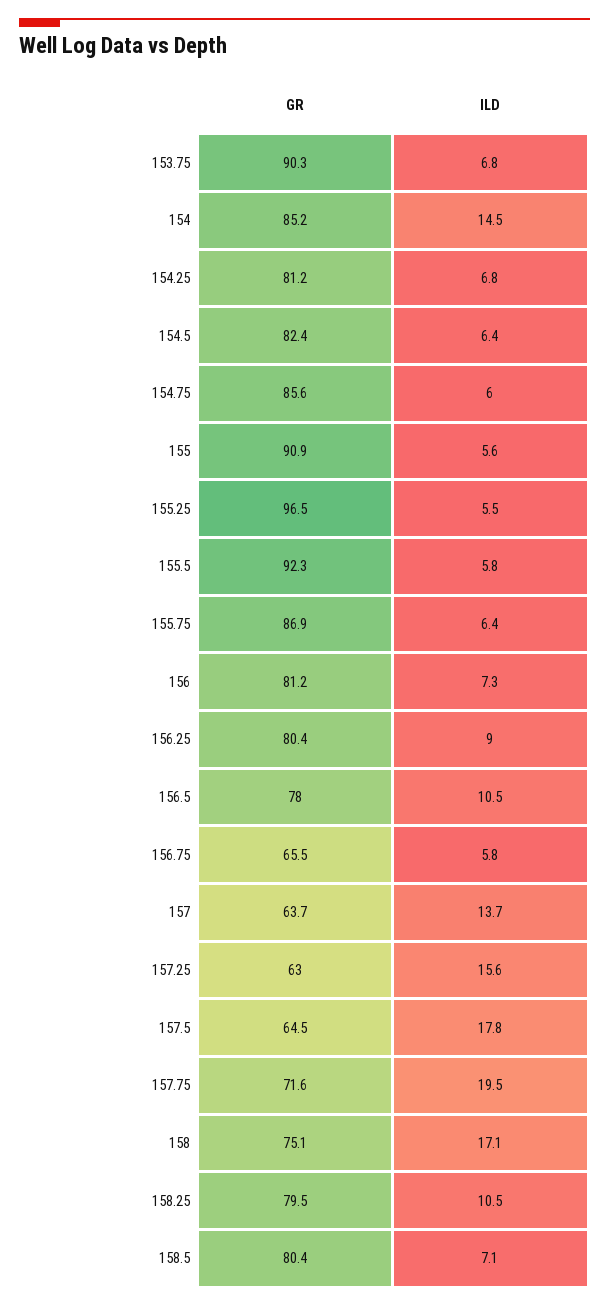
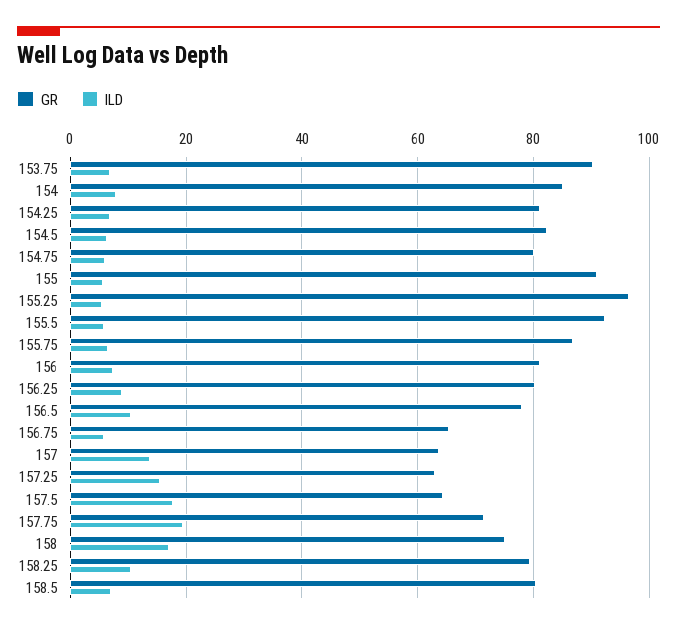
  {
    "GR": {
      "153.75": 90.3,
      "154": 85.2,
      "154.25": 81.2,
      "154.5": 82.4,
-     "154.75": 85.6,
+     "154.75": 80,
      "155": 90.9,
      "155.25": 96.5,
      "155.5": 92.3,
      "155.75": 86.9,
      "156": 81.2,
      "156.25": 80.4,
      "156.5": 78,
      "156.75": 65.5,
      "157": 63.7,
      "157.25": 63,
      "157.5": 64.5,
      "157.75": 71.6,
      "158": 75.1,
      "158.25": 79.5,
      "158.5": 80.4
    },
    "ILD": {
      "153.75": 6.8,
-     "154": 14.5,
+     "154": 8,
      "154.25": 6.8,
      "154.5": 6.4,
      "154.75": 6,
      "155": 5.6,
      "155.25": 5.5,
      "155.5": 5.8,
      "155.75": 6.4,
      "156": 7.3,
      "156.25": 9,
      "156.5": 10.5,
      "156.75": 5.8,
      "157": 13.7,
      "157.25": 15.6,
      "157.5": 17.8,
      "157.75": 19.5,
      "158": 17.1,
      "158.25": 10.5,
      "158.5": 7.1
    }
  }

